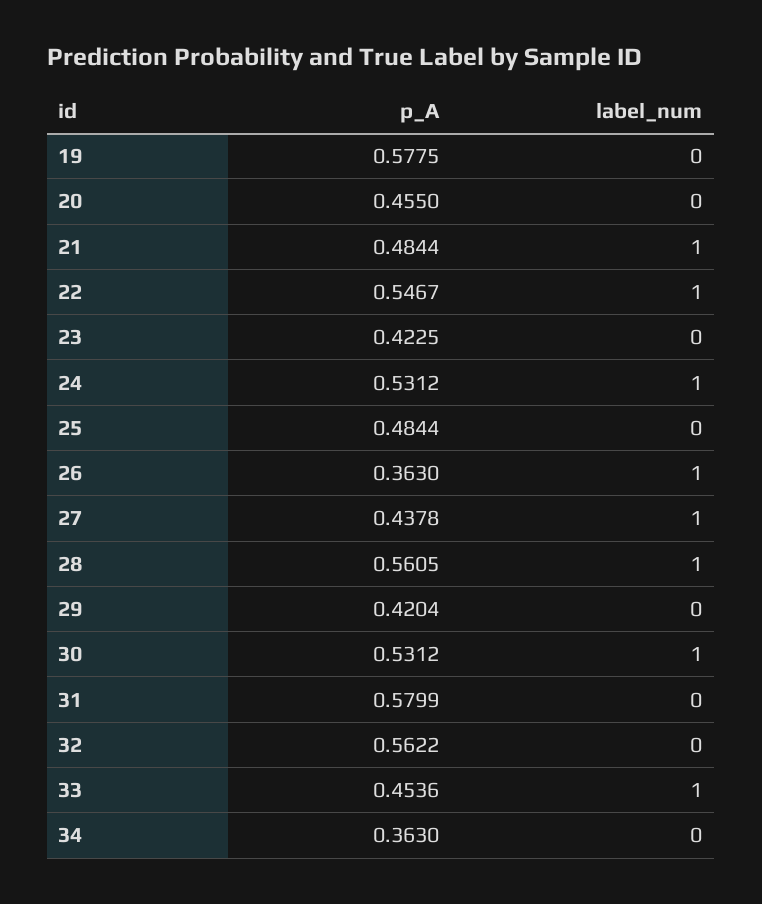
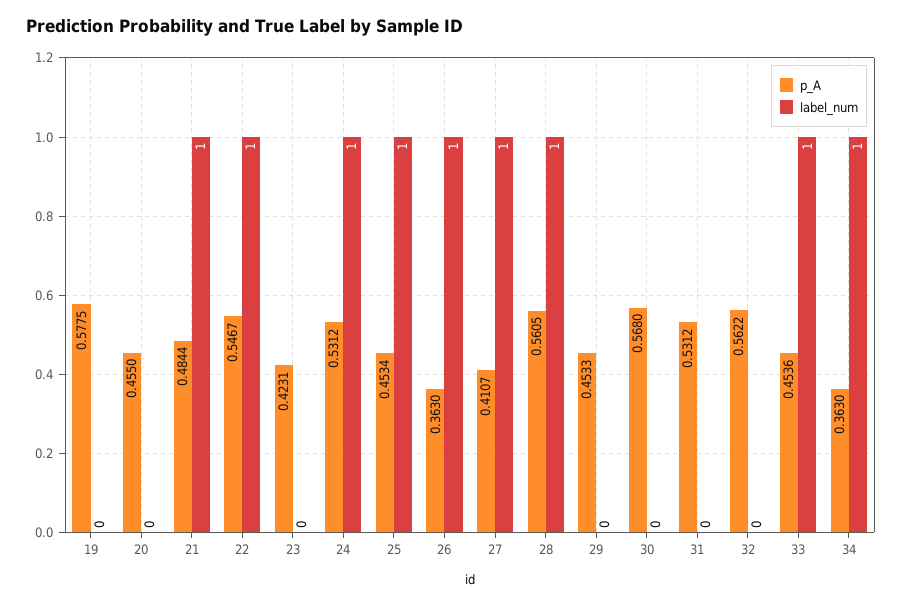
  {
    "p_A": {
      "19": 0.5775,
      "20": 0.455,
      "21": 0.4844,
      "22": 0.5467,
-     "23": 0.4225,
+     "23": 0.4231,
      "24": 0.5312,
-     "25": 0.4844,
+     "25": 0.4534,
      "26": 0.363,
-     "27": 0.4378,
+     "27": 0.4107,
      "28": 0.5605,
-     "29": 0.4204,
+     "29": 0.4533,
-     "30": 0.5312,
+     "30": 0.568,
-     "31": 0.5799,
+     "31": 0.5312,
      "32": 0.5622,
      "33": 0.4536,
      "34": 0.363
    },
    "label_num": {
      "19": 0,
      "20": 0,
      "21": 1,
      "22": 1,
      "23": 0,
      "24": 1,
-     "25": 0,
+     "25": 1,
      "26": 1,
      "27": 1,
      "28": 1,
      "29": 0,
-     "30": 1,
+     "30": 0,
      "31": 0,
      "32": 0,
      "33": 1,
-     "34": 0
+     "34": 1
    }
  }

